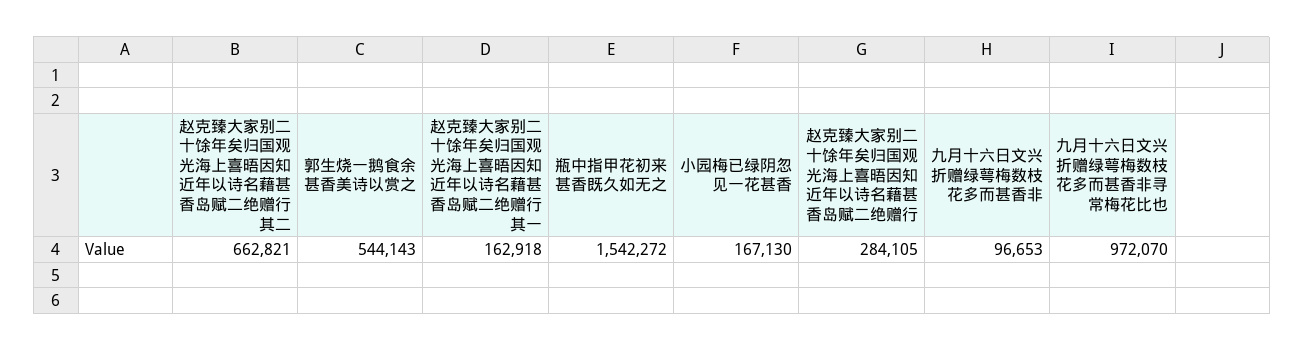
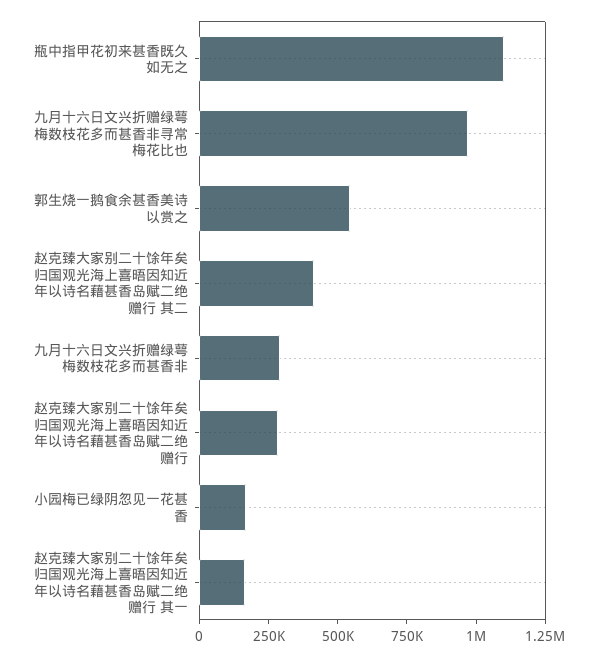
  {
-   "赵克臻大家别二十馀年矣归国观光海上喜晤因知近年以诗名藉甚香岛赋二绝赠行 其二": 662821,
+   "赵克臻大家别二十馀年矣归国观光海上喜晤因知近年以诗名藉甚香岛赋二绝赠行 其二": 400000,
    "郭生烧一鹅食余甚香美诗以赏之": 544143,
    "赵克臻大家别二十馀年矣归国观光海上喜晤因知近年以诗名藉甚香岛赋二绝赠行 其一": 162918,
-   "瓶中指甲花初来甚香既久如无之": 1542272,
+   "瓶中指甲花初来甚香既久如无之": 1100000,
    "小园梅已绿阴忽见一花甚香": 167130,
    "赵克臻大家别二十馀年矣归国观光海上喜晤因知近年以诗名藉甚香岛赋二绝赠行": 284105,
-   "九月十六日文兴折赠绿萼梅数枝花多而甚香非": 96653,
+   "九月十六日文兴折赠绿萼梅数枝花多而甚香非": 300000,
    "九月十六日文兴折赠绿萼梅数枝花多而甚香非寻常梅花比也": 972070
  }

